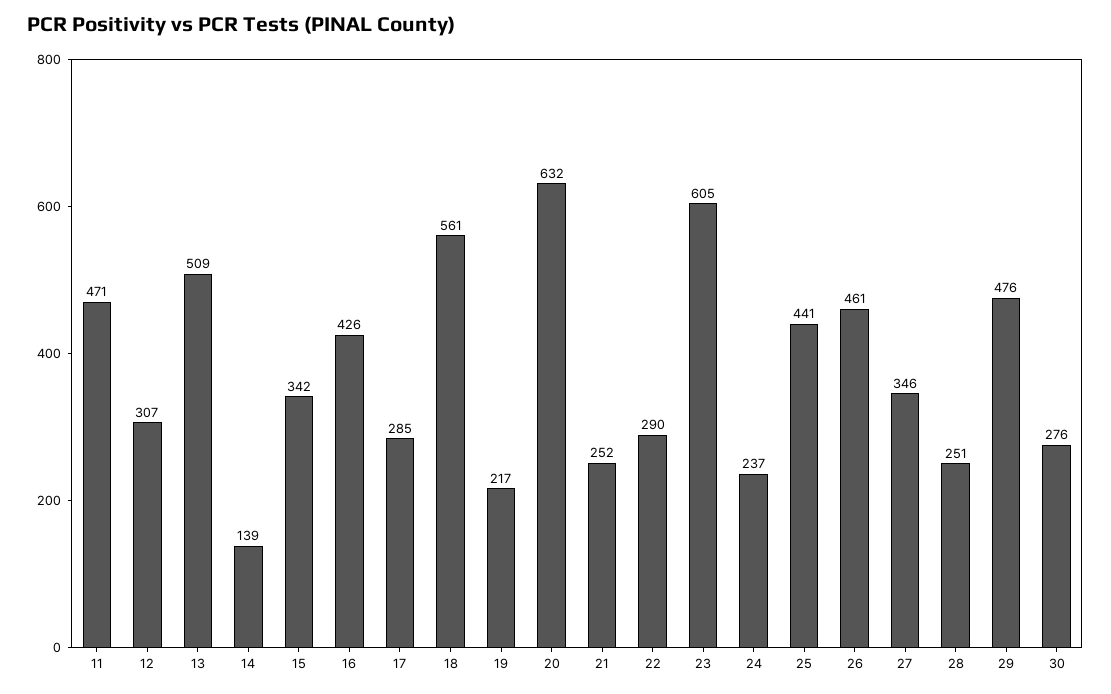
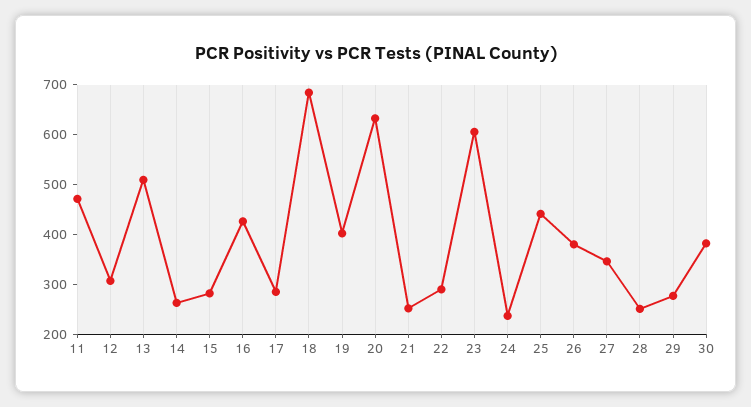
  {
    "11": 471,
    "12": 307,
    "13": 509,
-   "14": 139,
+   "14": 260,
-   "15": 342,
+   "15": 280,
    "16": 426,
    "17": 285,
-   "18": 561,
+   "18": 680,
-   "19": 217,
+   "19": 400,
    "20": 632,
    "21": 252,
    "22": 290,
    "23": 605,
    "24": 237,
    "25": 441,
-   "26": 461,
+   "26": 380,
    "27": 346,
    "28": 251,
-   "29": 476,
+   "29": 280,
-   "30": 276
+   "30": 380
  }

